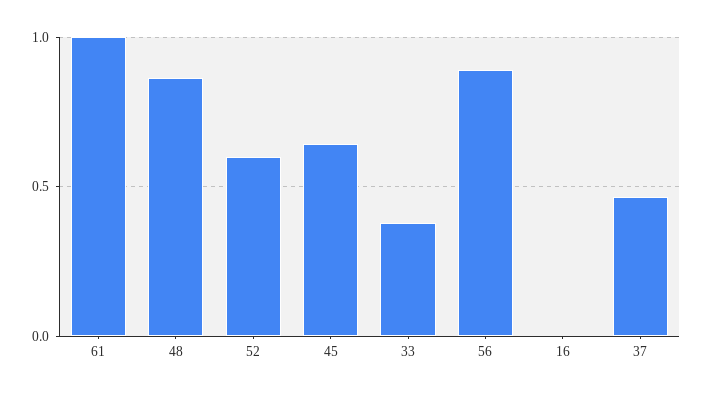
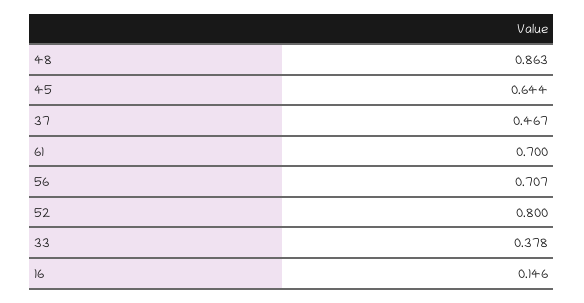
  {
-   "61": 1,
+   "61": 0.7,
    "48": 0.863,
-   "52": 0.6,
+   "52": 0.8,
    "45": 0.644,
    "33": 0.378,
-   "56": 0.9,
+   "56": 0.707,
-   "16": 0,
+   "16": 0.146,
    "37": 0.467
  }

